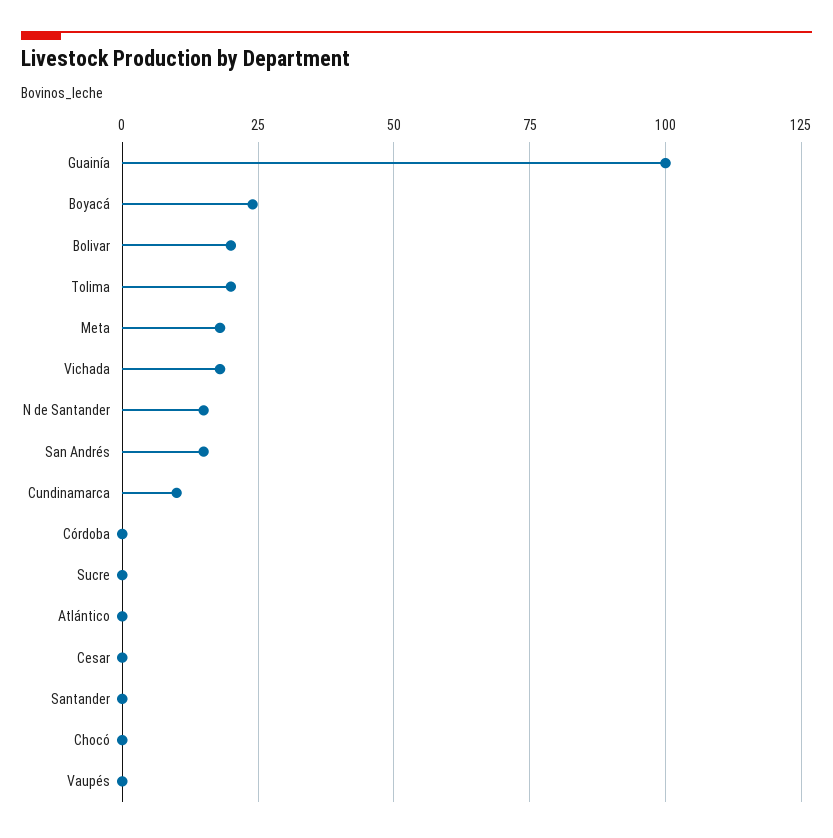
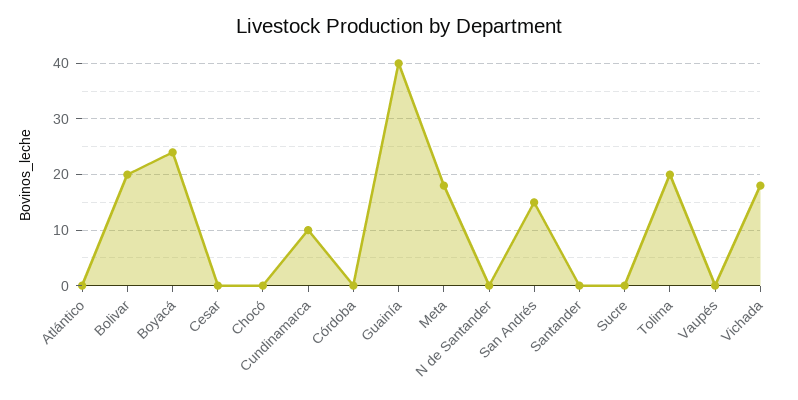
  {
-   "Guainía": 100,
+   "Guainía": 40,
    "Boyacá": 25,
    "Bolivar": 20,
    "Tolima": 20,
    "Meta": 20,
    "Vichada": 20,
-   "N de Santander": 15,
+   "N de Santander": 0,
    "San Andrés": 15,
    "Cundinamarca": 10,
    "Córdoba": 0,
    "Sucre": 0,
    "Atlántico": 0,
    "Cesar": 0,
    "Santander": 0,
    "Chocó": 0,
    "Vaupés": 0
  }

